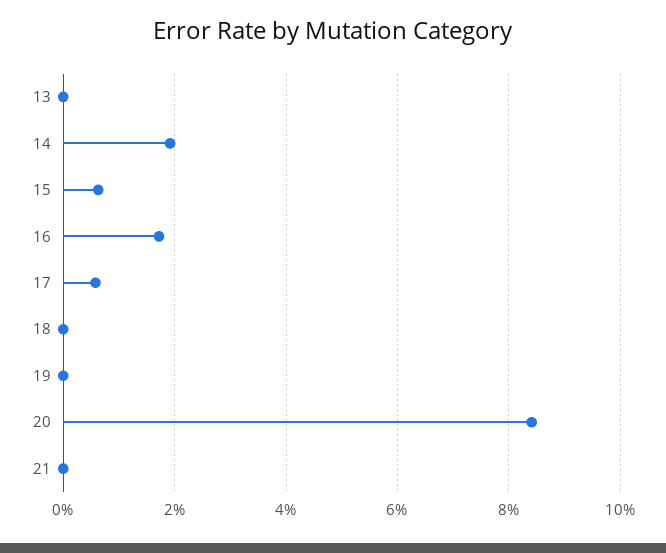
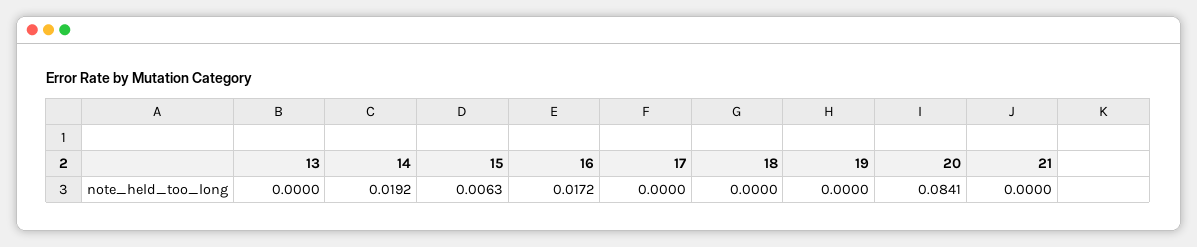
  {
    "13": 0,
    "14": 0.0192,
    "15": 0.0063,
    "16": 0.0172,
-   "17": 0.006,
+   "17": 0,
    "18": 0,
    "19": 0,
    "20": 0.0841,
    "21": 0
  }

